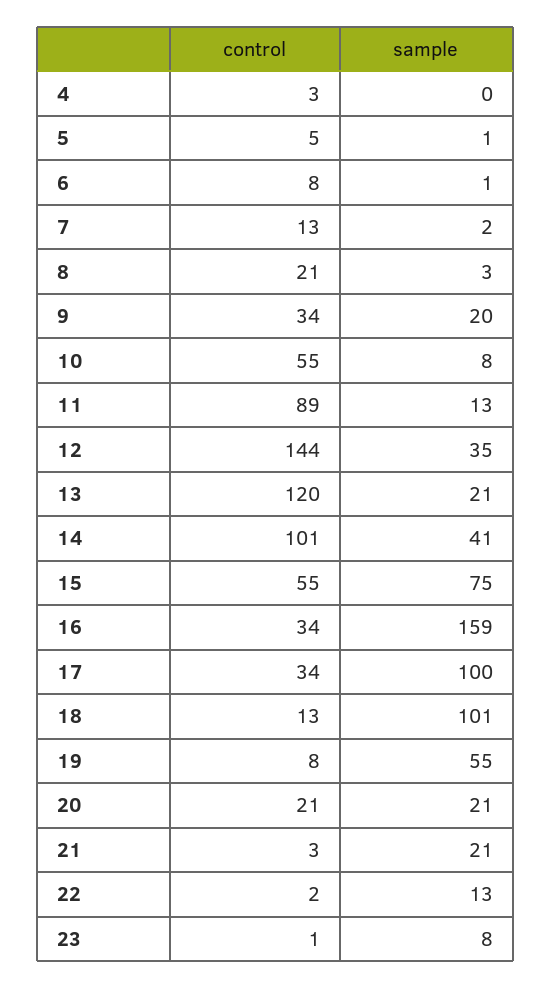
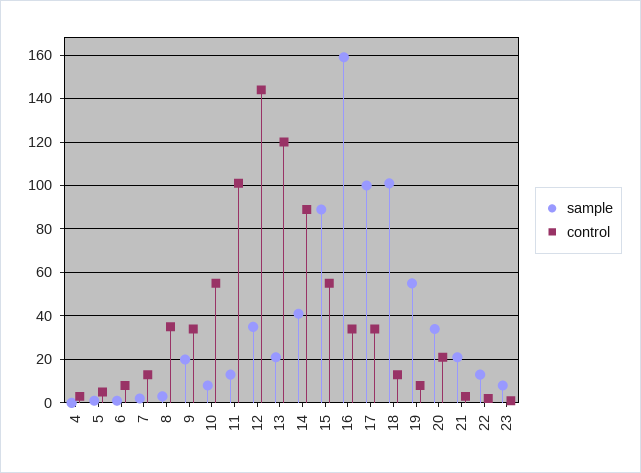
  {
    "control": {
      "4": 3,
      "5": 5,
      "6": 8,
      "7": 13,
-     "8": 21,
+     "8": 35,
      "9": 34,
      "10": 55,
-     "11": 89,
+     "11": 100,
      "12": 144,
      "13": 120,
-     "14": 101,
+     "14": 90,
      "15": 55,
      "16": 34,
      "17": 34,
      "18": 13,
      "19": 8,
      "20": 21,
      "21": 3,
      "22": 2,
      "23": 1
    },
    "sample": {
      "4": 0,
      "5": 1,
      "6": 1,
      "7": 2,
      "8": 3,
      "9": 20,
      "10": 8,
      "11": 13,
      "12": 35,
      "13": 21,
      "14": 41,
-     "15": 75,
+     "15": 90,
      "16": 159,
      "17": 100,
      "18": 101,
      "19": 55,
-     "20": 21,
+     "20": 35,
      "21": 21,
      "22": 13,
      "23": 8
    }
  }

